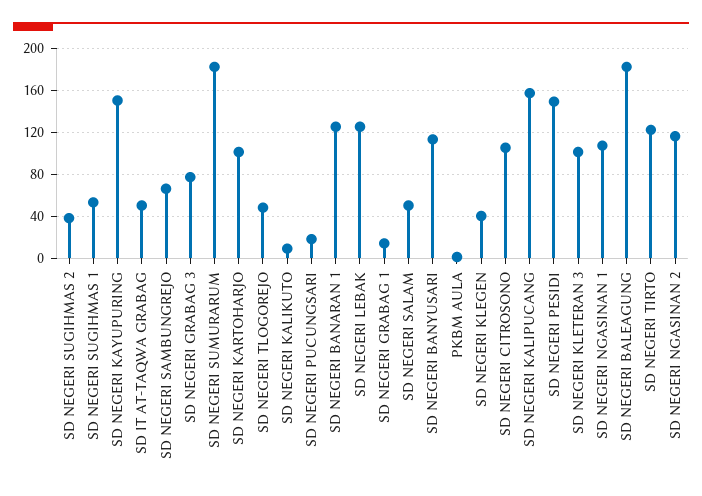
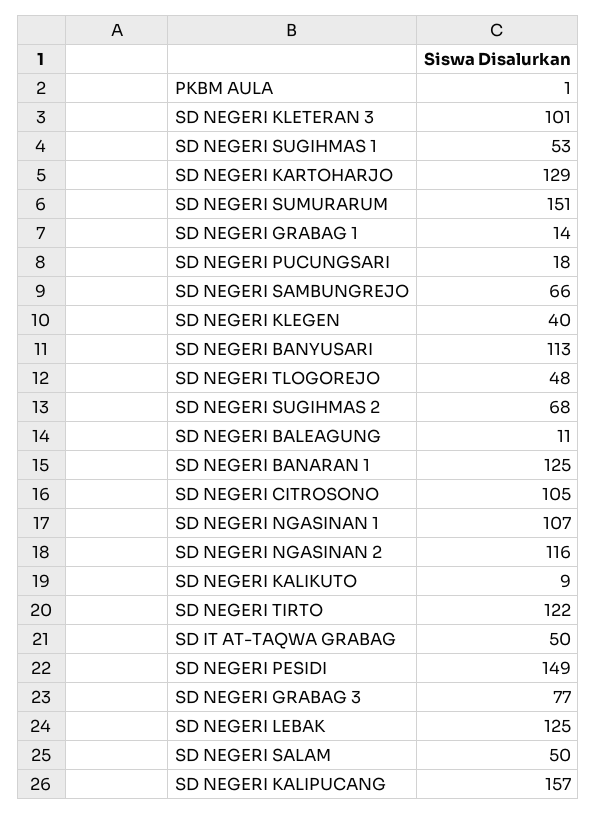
  {
-   "SD NEGERI SUGIHMAS 2": 40,
+   "SD NEGERI SUGIHMAS 2": 68,
    "SD NEGERI SUGIHMAS 1": 53,
-   "SD NEGERI KAYUPURING": 150,
    "SD IT AT-TAQWA GRABAG": 50,
    "SD NEGERI SAMBUNGREJO": 66,
    "SD NEGERI GRABAG 3": 77,
-   "SD NEGERI SUMURARUM": 180,
+   "SD NEGERI SUMURARUM": 151,
-   "SD NEGERI KARTOHARJO": 100,
+   "SD NEGERI KARTOHARJO": 129,
    "SD NEGERI TLOGOREJO": 48,
    "SD NEGERI KALIKUTO": 9,
    "SD NEGERI PUCUNGSARI": 18,
    "SD NEGERI BANARAN 1": 125,
    "SD NEGERI LEBAK": 125,
    "SD NEGERI GRABAG 1": 14,
    "SD NEGERI SALAM": 50,
    "SD NEGERI BANYUSARI": 113,
    "PKBM AULA": 1,
    "SD NEGERI KLEGEN": 40,
    "SD NEGERI CITROSONO": 105,
    "SD NEGERI KALIPUCANG": 157,
    "SD NEGERI PESIDI": 149,
    "SD NEGERI KLETERAN 3": 101,
    "SD NEGERI NGASINAN 1": 107,
-   "SD NEGERI BALEAGUNG": 180,
+   "SD NEGERI BALEAGUNG": 11,
    "SD NEGERI TIRTO": 122,
    "SD NEGERI NGASINAN 2": 116
  }

